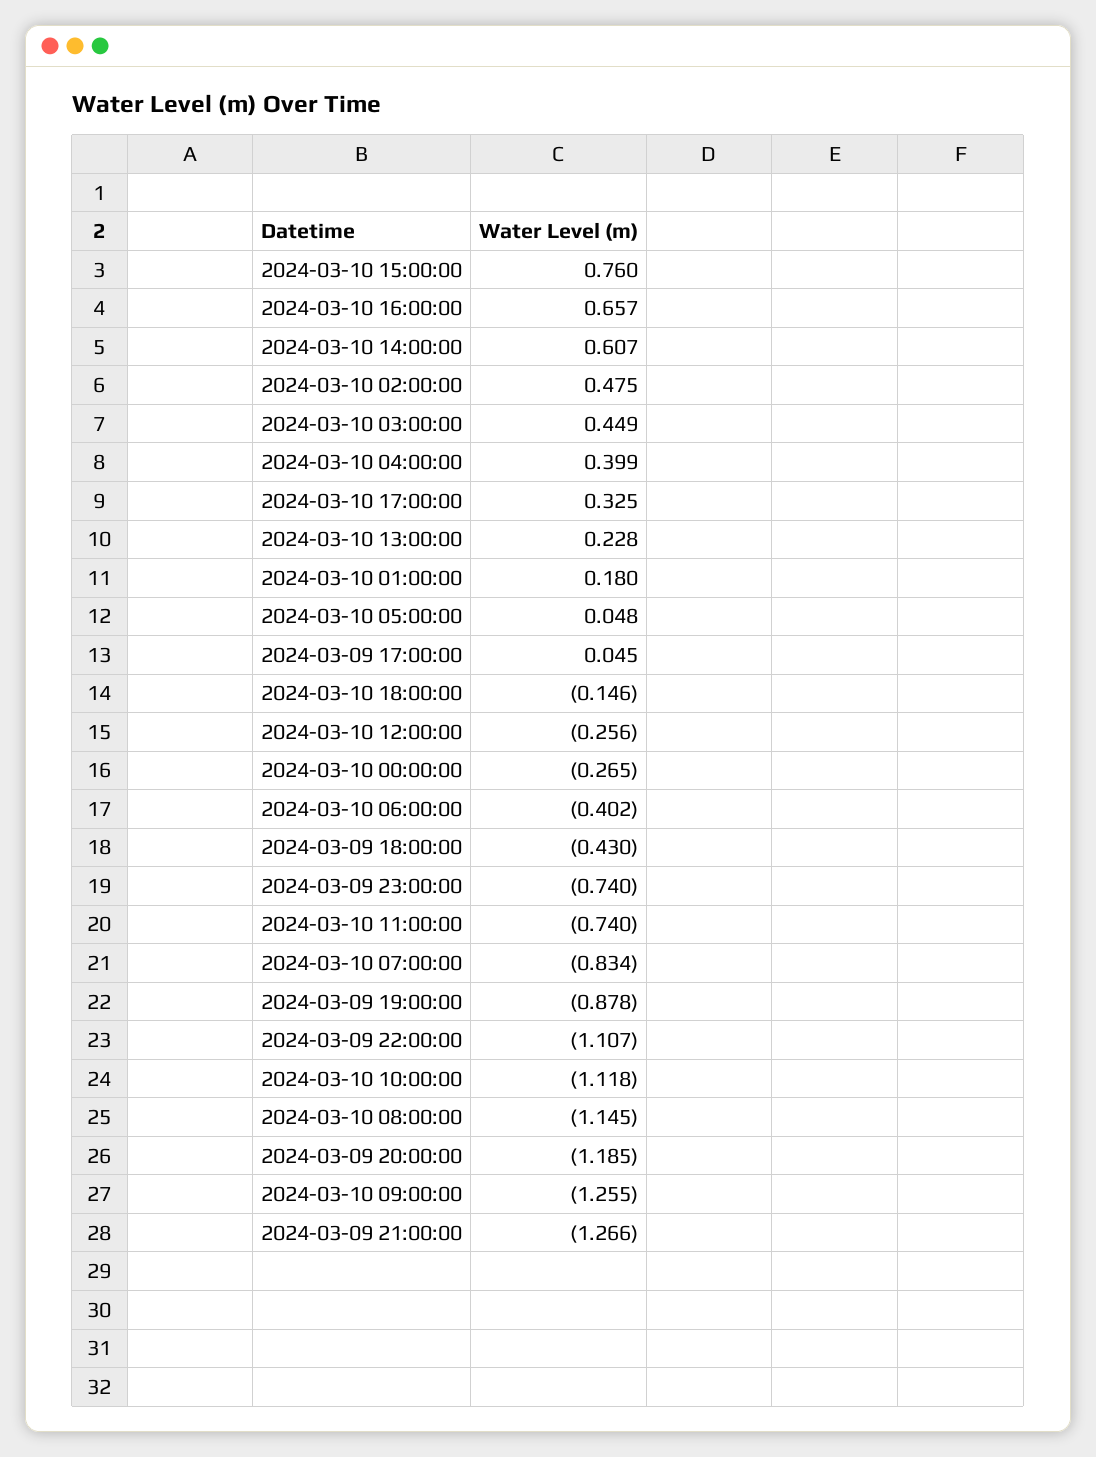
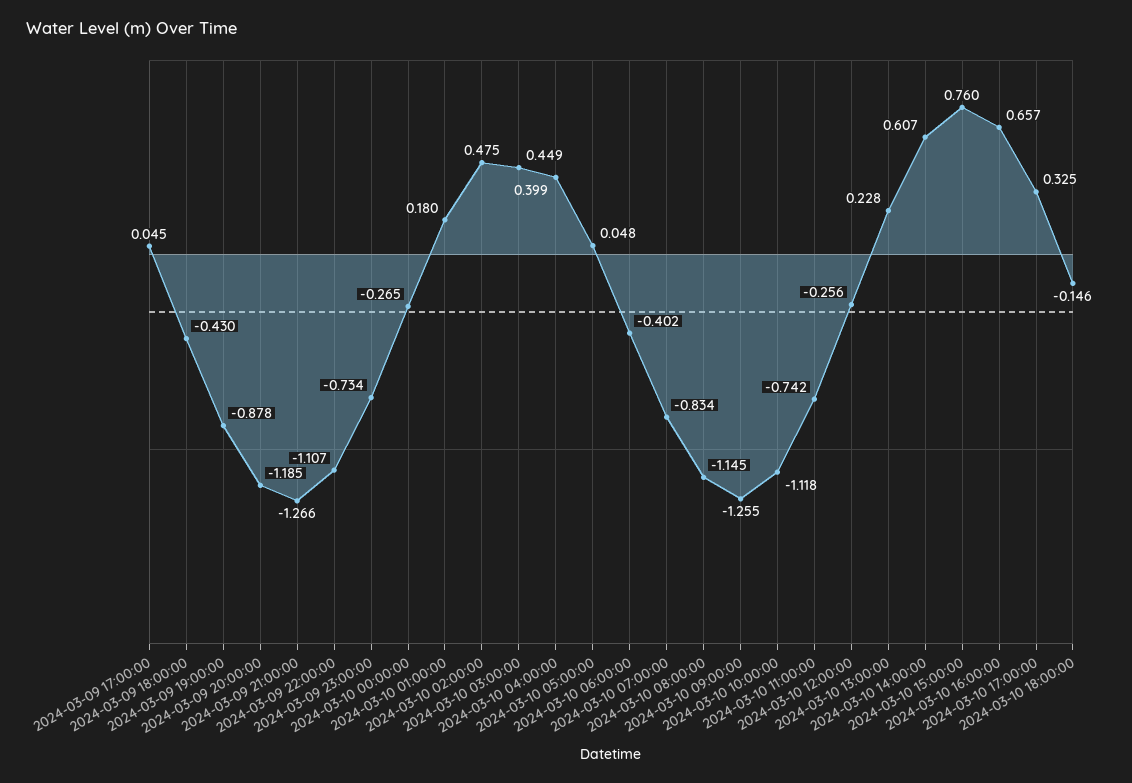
  {
    "2024-03-10 15:00:00": 0.76,
    "2024-03-10 16:00:00": 0.657,
    "2024-03-10 14:00:00": 0.607,
    "2024-03-10 02:00:00": 0.475,
    "2024-03-10 03:00:00": 0.449,
    "2024-03-10 04:00:00": 0.399,
    "2024-03-10 17:00:00": 0.325,
    "2024-03-10 13:00:00": 0.228,
    "2024-03-10 01:00:00": 0.18,
    "2024-03-10 05:00:00": 0.048,
    "2024-03-09 17:00:00": 0.045,
    "2024-03-10 18:00:00": -0.146,
    "2024-03-10 12:00:00": -0.256,
    "2024-03-10 00:00:00": -0.265,
    "2024-03-10 06:00:00": -0.402,
    "2024-03-09 18:00:00": -0.43,
-   "2024-03-09 23:00:00": -0.74,
+   "2024-03-09 23:00:00": -0.734,
-   "2024-03-10 11:00:00": -0.74,
+   "2024-03-10 11:00:00": -0.742,
    "2024-03-10 07:00:00": -0.834,
    "2024-03-09 19:00:00": -0.878,
    "2024-03-09 22:00:00": -1.107,
    "2024-03-10 10:00:00": -1.118,
    "2024-03-10 08:00:00": -1.145,
    "2024-03-09 20:00:00": -1.185,
    "2024-03-10 09:00:00": -1.255,
    "2024-03-09 21:00:00": -1.266
  }

